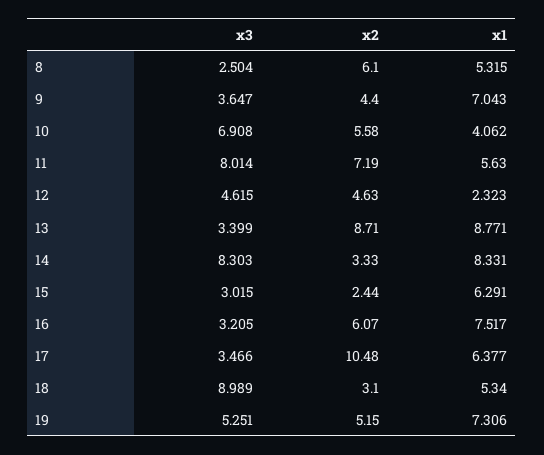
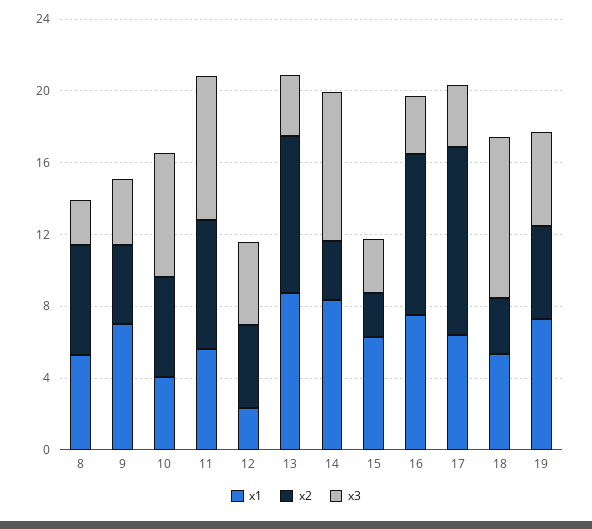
  {
    "x3": {
      "8": 2.504,
      "9": 3.647,
      "10": 6.908,
      "11": 8.014,
      "12": 4.615,
      "13": 3.399,
      "14": 8.303,
      "15": 3.015,
      "16": 3.205,
      "17": 3.466,
      "18": 8.989,
      "19": 5.251
    },
    "x2": {
      "8": 6.1,
      "9": 4.4,
      "10": 5.58,
      "11": 7.19,
      "12": 4.63,
      "13": 8.71,
      "14": 3.33,
      "15": 2.44,
-     "16": 6.07,
+     "16": 9,
      "17": 10.48,
      "18": 3.1,
      "19": 5.15
    },
    "x1": {
      "8": 5.315,
      "9": 7.043,
      "10": 4.062,
      "11": 5.63,
      "12": 2.323,
      "13": 8.771,
      "14": 8.331,
      "15": 6.291,
      "16": 7.517,
      "17": 6.377,
      "18": 5.34,
      "19": 7.306
    }
  }

